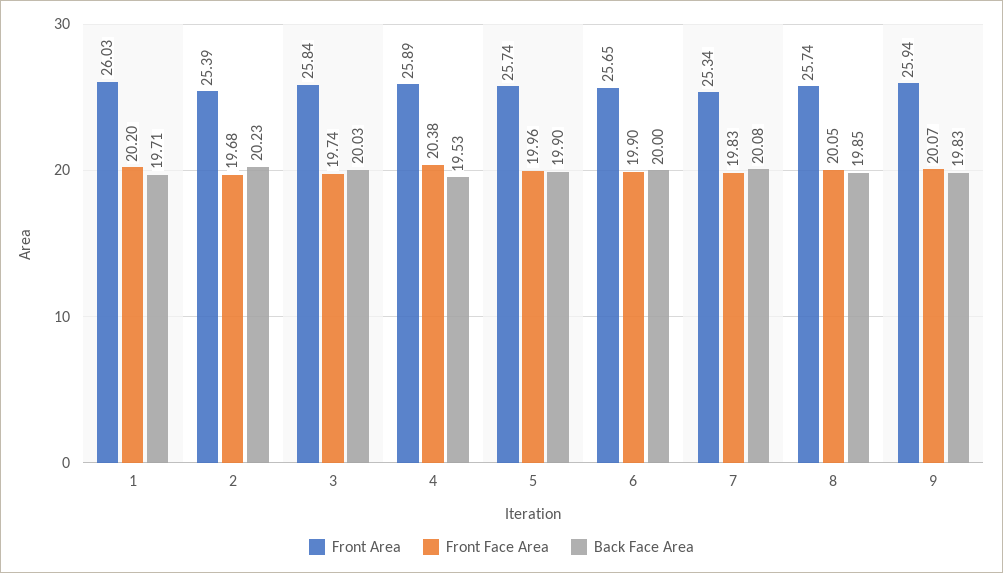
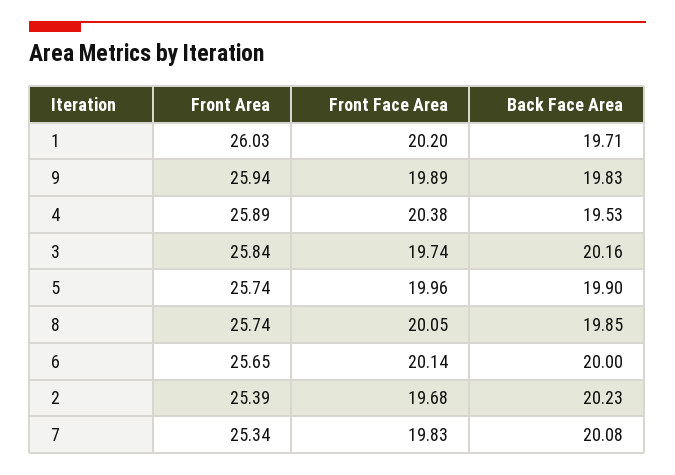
  {
    "Front Area": {
      "1": 26.03,
      "2": 25.39,
      "3": 25.84,
      "4": 25.89,
      "5": 25.74,
      "6": 25.65,
      "7": 25.34,
      "8": 25.74,
      "9": 25.94
    },
    "Front Face Area": {
      "1": 20.2,
      "2": 19.68,
      "3": 19.74,
      "4": 20.38,
      "5": 19.96,
-     "6": 19.9,
+     "6": 20.14,
      "7": 19.83,
      "8": 20.05,
-     "9": 20.07
+     "9": 19.89
    },
    "Back Face Area": {
      "1": 19.71,
      "2": 20.23,
-     "3": 20.03,
+     "3": 20.16,
      "4": 19.53,
      "5": 19.9,
      "6": 20,
      "7": 20.08,
      "8": 19.85,
      "9": 19.83
    }
  }

